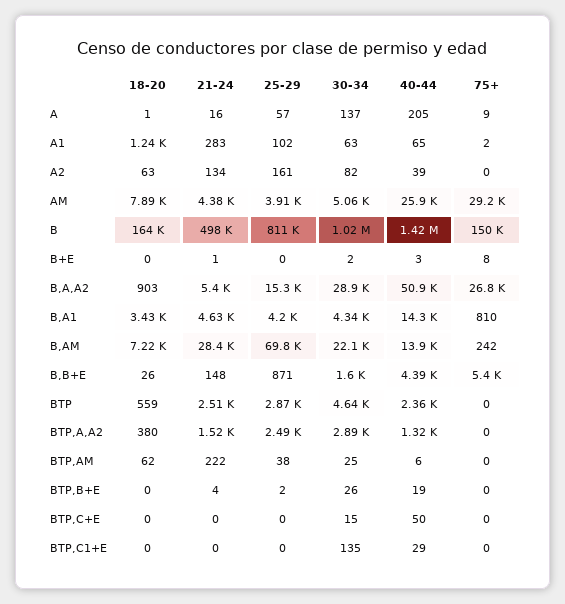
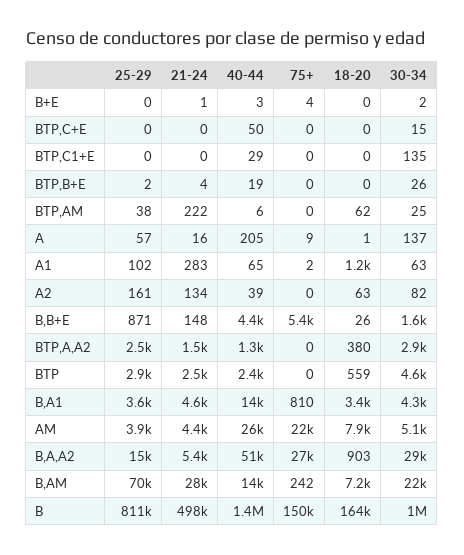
  {
    "18-20": {
      "A": 1,
      "A1": 1240,
      "A2": 63,
      "AM": 7890,
      "B": 164000,
      "B+E": 0,
      "B,A,A2": 903,
      "B,A1": 3430,
      "B,AM": 7220,
      "B,B+E": 26,
      "BTP": 559,
      "BTP,A,A2": 380,
      "BTP,AM": 62,
      "BTP,B+E": 0,
      "BTP,C+E": 0,
      "BTP,C1+E": 0
    },
    "21-24": {
      "A": 16,
      "A1": 283,
      "A2": 134,
      "AM": 4380,
      "B": 498000,
      "B+E": 1,
      "B,A,A2": 5400,
      "B,A1": 4630,
      "B,AM": 28400,
      "B,B+E": 148,
      "BTP": 2510,
      "BTP,A,A2": 1520,
      "BTP,AM": 222,
      "BTP,B+E": 4,
      "BTP,C+E": 0,
      "BTP,C1+E": 0
    },
    "25-29": {
      "A": 57,
      "A1": 102,
      "A2": 161,
      "AM": 3910,
      "B": 811000,
      "B+E": 0,
      "B,A,A2": 15300,
-     "B,A1": 4200,
+     "B,A1": 3600,
      "B,AM": 69800,
      "B,B+E": 871,
      "BTP": 2870,
      "BTP,A,A2": 2490,
      "BTP,AM": 38,
      "BTP,B+E": 2,
      "BTP,C+E": 0,
      "BTP,C1+E": 0
    },
    "30-34": {
      "A": 137,
      "A1": 63,
      "A2": 82,
      "AM": 5060,
      "B": 1020000,
      "B+E": 2,
      "B,A,A2": 28900,
      "B,A1": 4340,
      "B,AM": 22100,
      "B,B+E": 1600,
      "BTP": 4640,
      "BTP,A,A2": 2890,
      "BTP,AM": 25,
      "BTP,B+E": 26,
      "BTP,C+E": 15,
      "BTP,C1+E": 135
    },
    "40-44": {
      "A": 205,
      "A1": 65,
      "A2": 39,
      "AM": 25900,
      "B": 1420000,
      "B+E": 3,
      "B,A,A2": 50900,
      "B,A1": 14300,
      "B,AM": 13900,
      "B,B+E": 4390,
      "BTP": 2360,
      "BTP,A,A2": 1320,
      "BTP,AM": 6,
      "BTP,B+E": 19,
      "BTP,C+E": 50,
      "BTP,C1+E": 29
    },
    "75+": {
      "A": 9,
      "A1": 2,
      "A2": 0,
-     "AM": 29200,
+     "AM": 22000,
      "B": 150000,
-     "B+E": 8,
+     "B+E": 4,
      "B,A,A2": 26800,
      "B,A1": 810,
      "B,AM": 242,
      "B,B+E": 5400,
      "BTP": 0,
      "BTP,A,A2": 0,
      "BTP,AM": 0,
      "BTP,B+E": 0,
      "BTP,C+E": 0,
      "BTP,C1+E": 0
    }
  }

